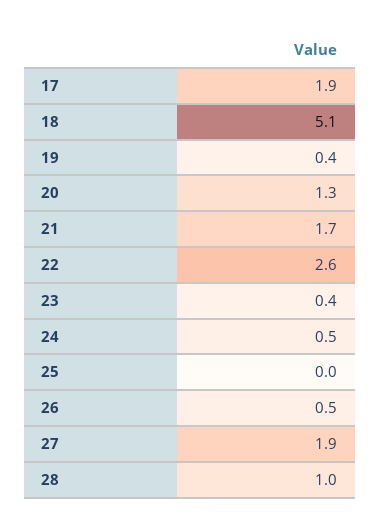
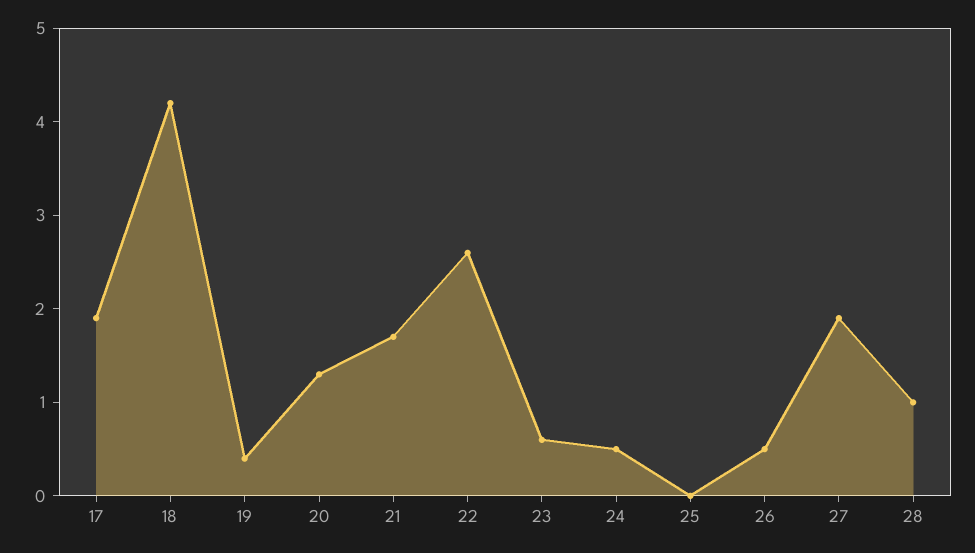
  {
    "17": 1.9,
-   "18": 5.1,
+   "18": 4.2,
    "19": 0.4,
    "20": 1.3,
    "21": 1.7,
    "22": 2.6,
-   "23": 0.4,
+   "23": 0.6,
    "24": 0.5,
    "25": 0,
    "26": 0.5,
    "27": 1.9,
    "28": 1
  }

